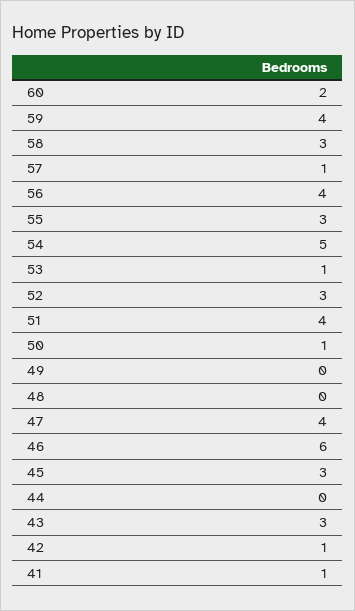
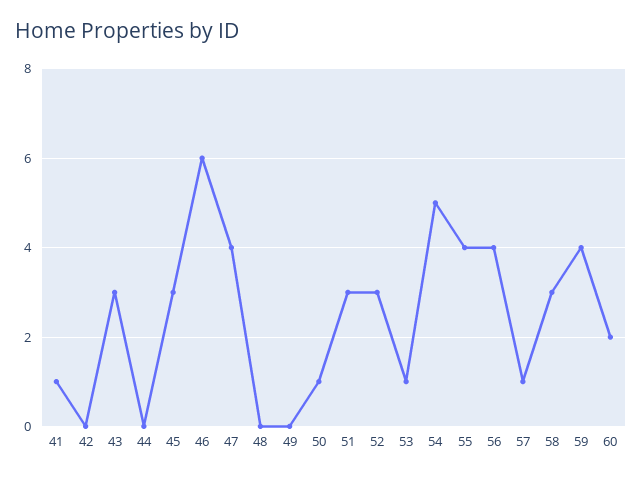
  {
    "60": 2,
    "59": 4,
    "58": 3,
    "57": 1,
    "56": 4,
-   "55": 3,
+   "55": 4,
    "54": 5,
    "53": 1,
    "52": 3,
-   "51": 4,
+   "51": 3,
    "50": 1,
    "49": 0,
    "48": 0,
    "47": 4,
    "46": 6,
    "45": 3,
    "44": 0,
    "43": 3,
-   "42": 1,
+   "42": 0,
    "41": 1
  }

